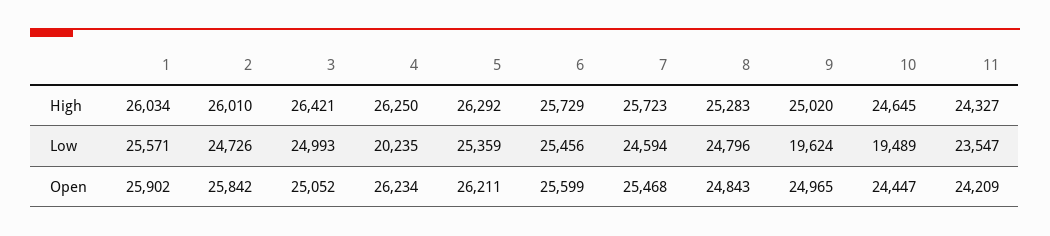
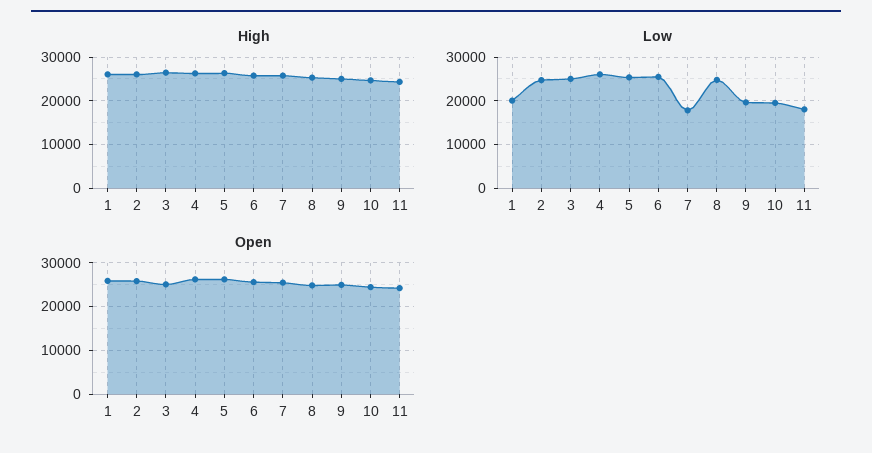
  {
    "High": {
      "1": 26034,
      "2": 26010,
      "3": 26421,
      "4": 26250,
      "5": 26292,
      "6": 25729,
      "7": 25723,
      "8": 25283,
      "9": 25020,
      "10": 24645,
      "11": 24327
    },
    "Low": {
-     "1": 25571,
+     "1": 20000,
      "2": 24726,
      "3": 24993,
-     "4": 20235,
+     "4": 26000,
      "5": 25359,
      "6": 25456,
-     "7": 24594,
+     "7": 18000,
      "8": 24796,
      "9": 19624,
      "10": 19489,
-     "11": 23547
+     "11": 18000
    },
    "Open": {
      "1": 25902,
      "2": 25842,
      "3": 25052,
      "4": 26234,
      "5": 26211,
      "6": 25599,
      "7": 25468,
      "8": 24843,
      "9": 24965,
      "10": 24447,
      "11": 24209
    }
  }

